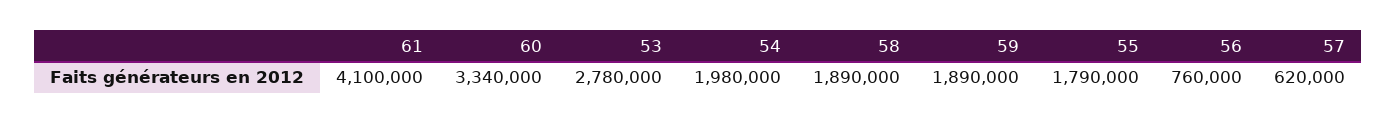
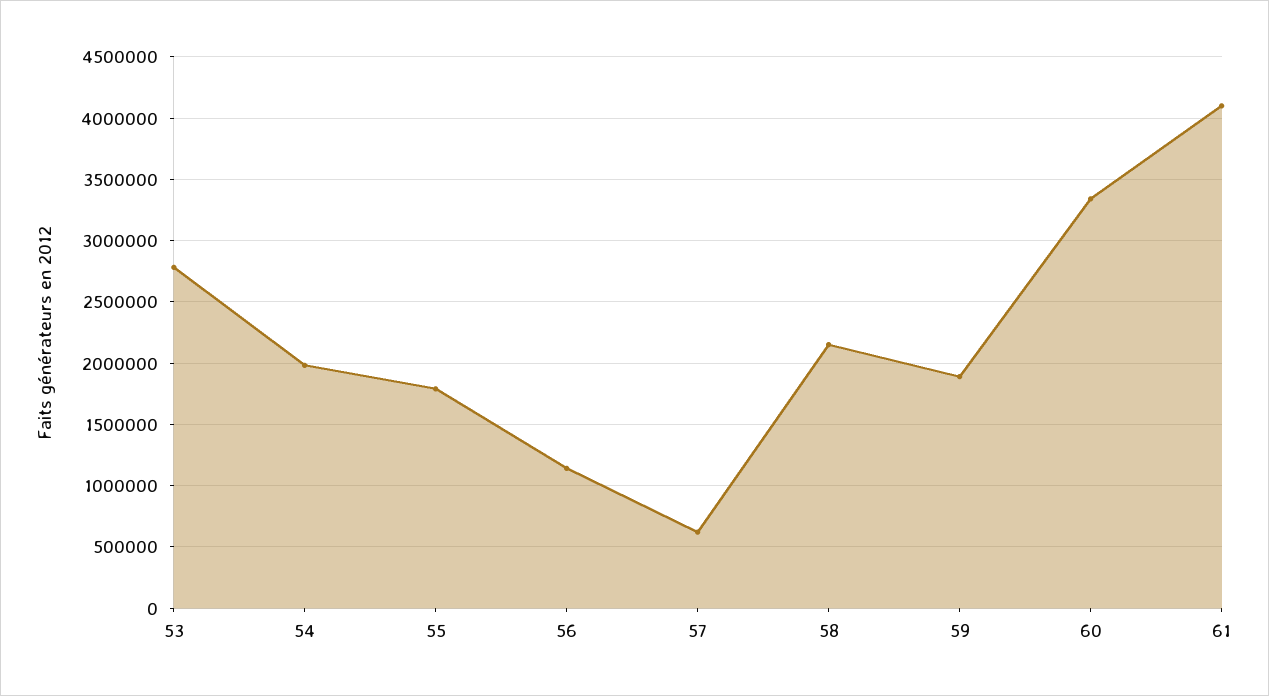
  {
    "61": 4100000,
    "60": 3340000,
    "53": 2780000,
    "54": 1980000,
-   "58": 1890000,
+   "58": 2150000,
    "59": 1890000,
    "55": 1790000,
-   "56": 760000,
+   "56": 1150000,
    "57": 620000
  }

